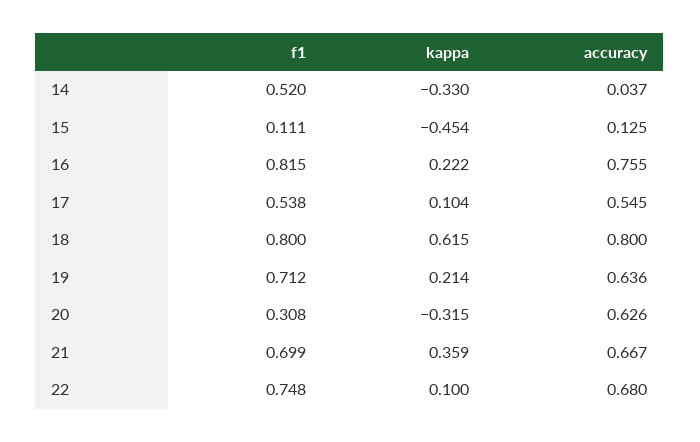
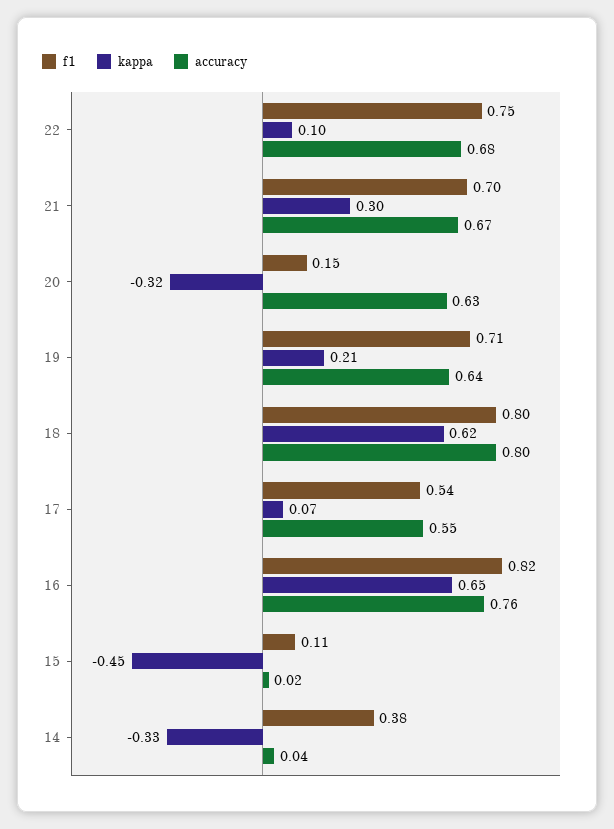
  {
    "f1": {
-     "14": 0.52,
+     "14": 0.38,
      "15": 0.111,
      "16": 0.815,
      "17": 0.538,
      "18": 0.8,
      "19": 0.712,
-     "20": 0.308,
+     "20": 0.15,
      "21": 0.699,
      "22": 0.748
    },
    "kappa": {
      "14": -0.33,
      "15": -0.454,
-     "16": 0.222,
+     "16": 0.65,
-     "17": 0.104,
+     "17": 0.07,
      "18": 0.615,
      "19": 0.214,
      "20": -0.315,
-     "21": 0.359,
+     "21": 0.3,
      "22": 0.1
    },
    "accuracy": {
      "14": 0.037,
-     "15": 0.125,
+     "15": 0.02,
      "16": 0.755,
      "17": 0.545,
      "18": 0.8,
      "19": 0.636,
      "20": 0.626,
      "21": 0.667,
      "22": 0.68
    }
  }

